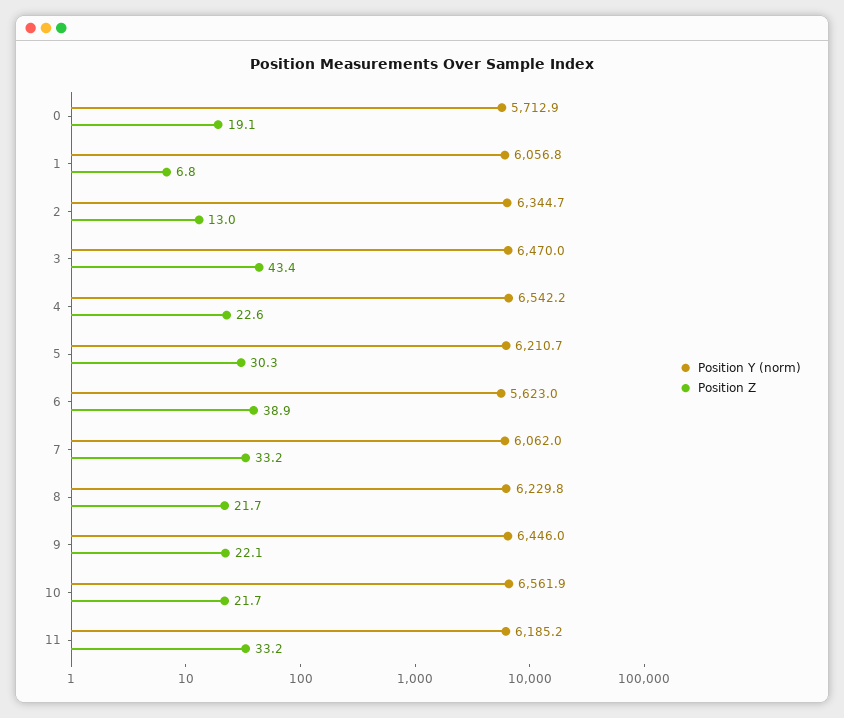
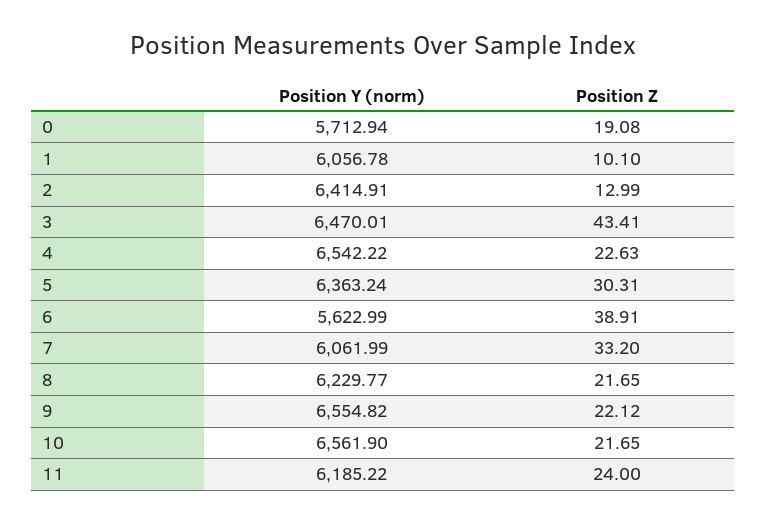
  {
    "Position Y (norm)": {
      "0": 5712.94,
      "1": 6056.78,
-     "2": 6344.7,
+     "2": 6414.91,
      "3": 6470.01,
      "4": 6542.22,
-     "5": 6210.7,
+     "5": 6363.24,
      "6": 5622.99,
      "7": 6061.99,
      "8": 6229.77,
-     "9": 6446,
+     "9": 6554.82,
      "10": 6561.9,
      "11": 6185.22
    },
    "Position Z": {
      "0": 19.08,
-     "1": 6.8,
+     "1": 10.1,
      "2": 12.99,
      "3": 43.41,
      "4": 22.63,
      "5": 30.31,
      "6": 38.91,
      "7": 33.2,
      "8": 21.65,
      "9": 22.12,
      "10": 21.65,
-     "11": 33.2
+     "11": 24
    }
  }

